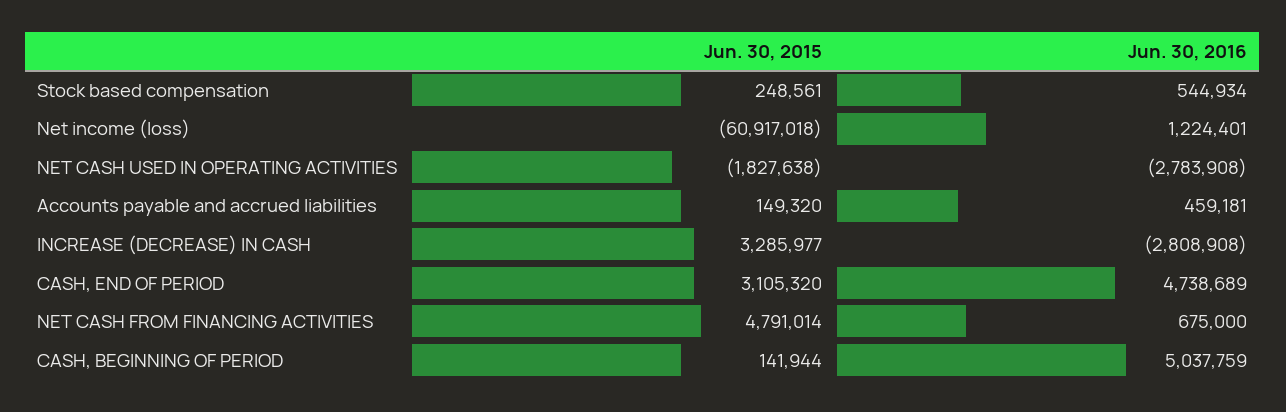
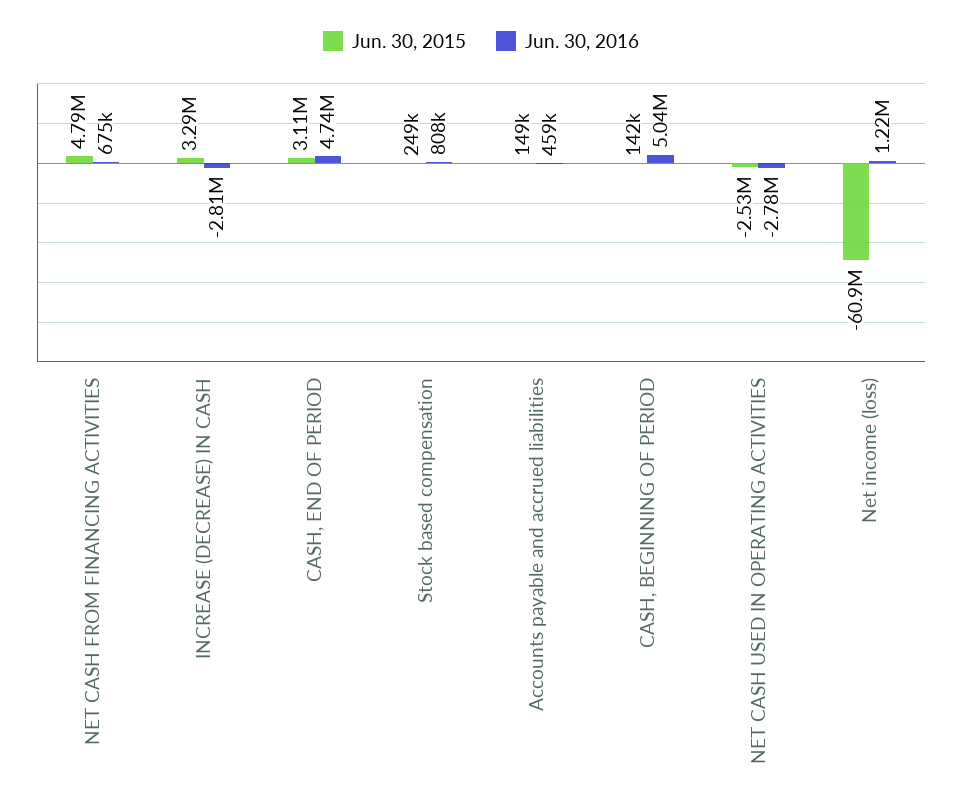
  {
    "Jun. 30, 2015": {
      "Stock based compensation": 248561,
      "Net income (loss)": -60917018,
-     "NET CASH USED IN OPERATING ACTIVITIES": -1827638,
+     "NET CASH USED IN OPERATING ACTIVITIES": -2530000,
      "Accounts payable and accrued liabilities": 149320,
      "INCREASE (DECREASE) IN CASH": 3285977,
      "CASH, END OF PERIOD": 3105320,
      "NET CASH FROM FINANCING ACTIVITIES": 4791014,
      "CASH, BEGINNING OF PERIOD": 141944
    },
    "Jun. 30, 2016": {
-     "Stock based compensation": 544934,
+     "Stock based compensation": 808000,
      "Net income (loss)": 1224401,
      "NET CASH USED IN OPERATING ACTIVITIES": -2783908,
      "Accounts payable and accrued liabilities": 459181,
      "INCREASE (DECREASE) IN CASH": -2808908,
      "CASH, END OF PERIOD": 4738689,
      "NET CASH FROM FINANCING ACTIVITIES": 675000,
      "CASH, BEGINNING OF PERIOD": 5037759
    }
  }

